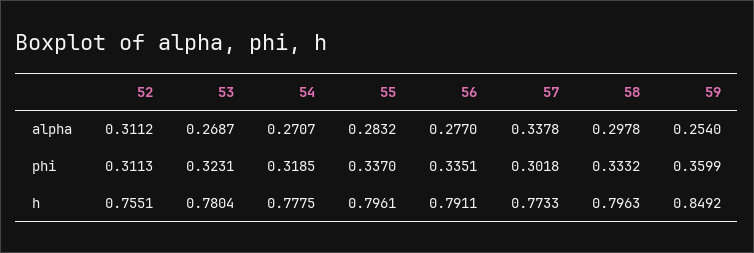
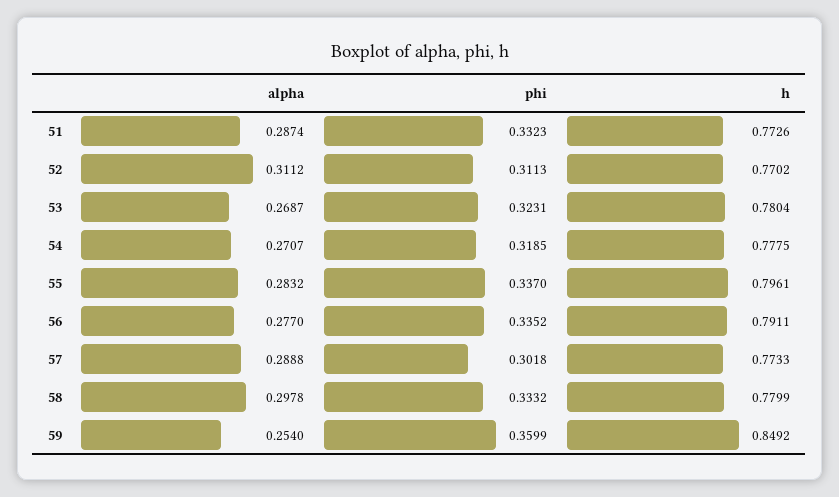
  {
    "52": {
      "alpha": 0.3112,
      "phi": 0.3113,
-     "h": 0.7551
+     "h": 0.7702
    },
    "53": {
      "alpha": 0.2687,
      "phi": 0.3231,
      "h": 0.7804
    },
    "54": {
      "alpha": 0.2707,
      "phi": 0.3185,
      "h": 0.7775
    },
    "55": {
      "alpha": 0.2832,
      "phi": 0.337,
      "h": 0.7961
    },
    "56": {
      "alpha": 0.277,
-     "phi": 0.3351,
+     "phi": 0.3352,
      "h": 0.7911
    },
    "57": {
-     "alpha": 0.3378,
+     "alpha": 0.2888,
      "phi": 0.3018,
      "h": 0.7733
    },
    "58": {
      "alpha": 0.2978,
      "phi": 0.3332,
-     "h": 0.7963
+     "h": 0.7799
    },
    "59": {
      "alpha": 0.254,
      "phi": 0.3599,
      "h": 0.8492
-   }
+   },
+   "51": {
+     "alpha": 0.2874,
+     "phi": 0.3323,
+     "h": 0.7726
+   }
  }

